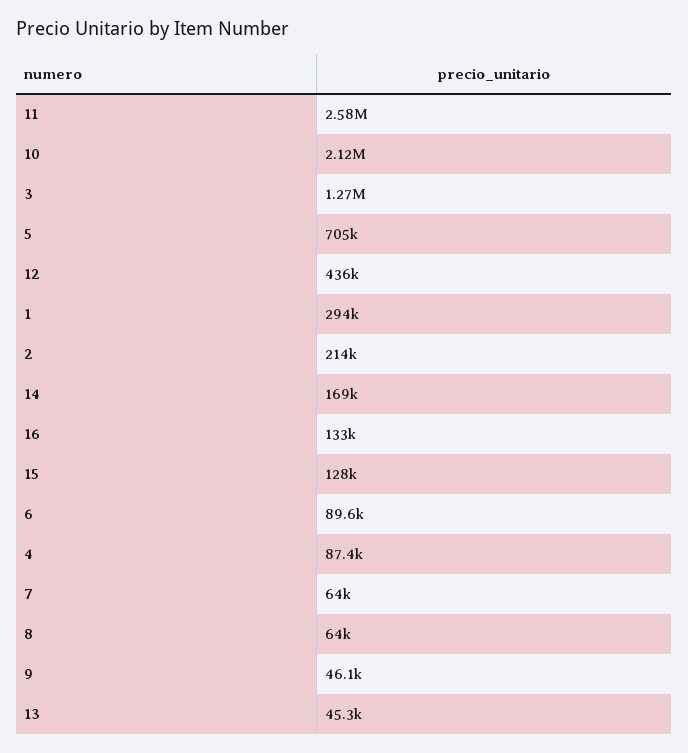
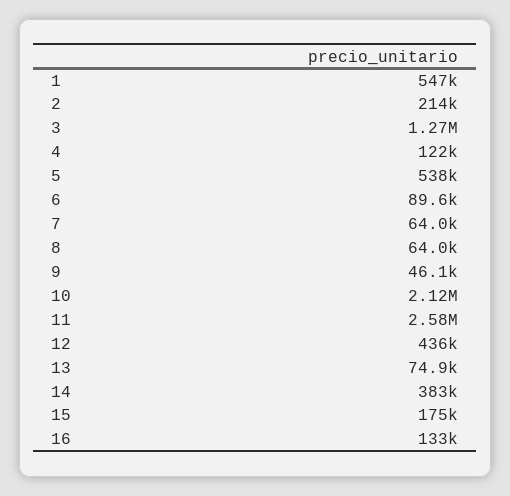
  {
    "11": 2580000,
    "10": 2120000,
    "3": 1270000,
-   "5": 705000,
+   "5": 538000,
    "12": 436000,
-   "1": 294000,
+   "1": 547000,
    "2": 214000,
-   "14": 169000,
+   "14": 383000,
    "16": 133000,
-   "15": 128000,
+   "15": 175000,
    "6": 89600,
-   "4": 87400,
+   "4": 122000,
    "7": 64000,
    "8": 64000,
    "9": 46100,
-   "13": 45300
+   "13": 74900
  }

